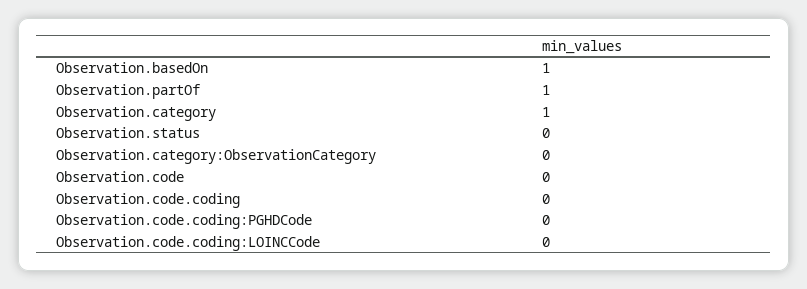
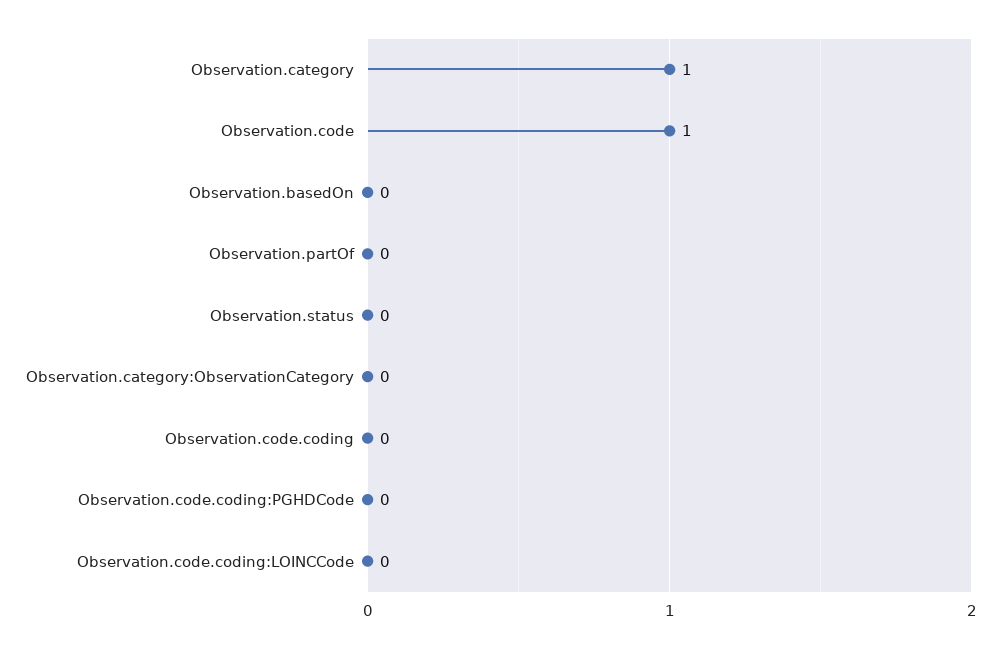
  {
-   "Observation.basedOn": 1,
+   "Observation.basedOn": 0,
-   "Observation.partOf": 1,
+   "Observation.partOf": 0,
    "Observation.category": 1,
    "Observation.status": 0,
    "Observation.category:ObservationCategory": 0,
-   "Observation.code": 0,
+   "Observation.code": 1,
    "Observation.code.coding": 0,
    "Observation.code.coding:PGHDCode": 0,
    "Observation.code.coding:LOINCCode": 0
  }

